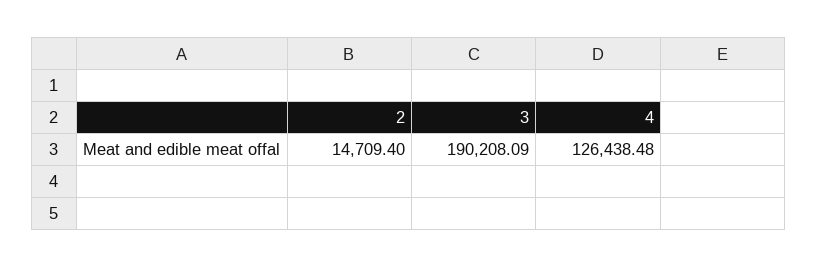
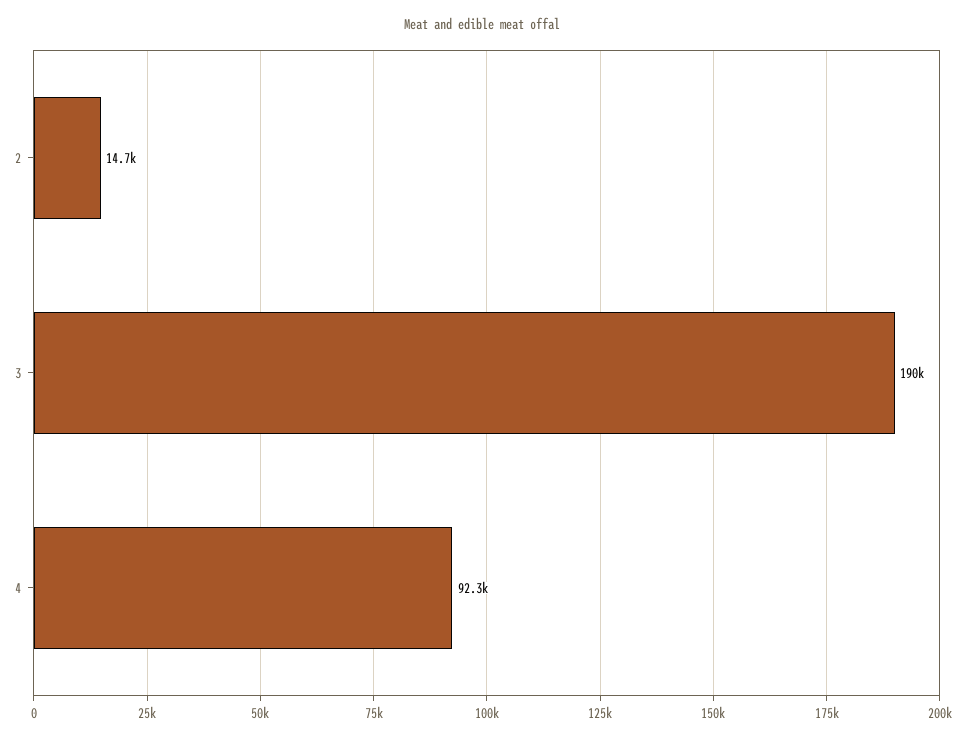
  {
    "2": 14709.4,
    "3": 190208.09,
-   "4": 126438.48
+   "4": 92300
  }

